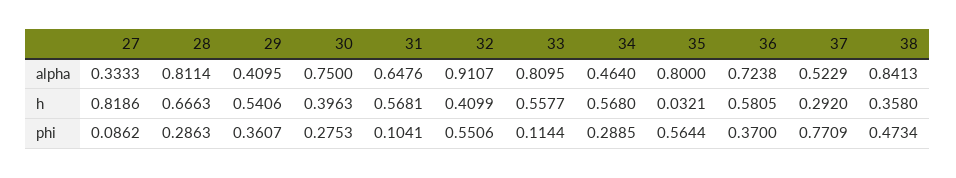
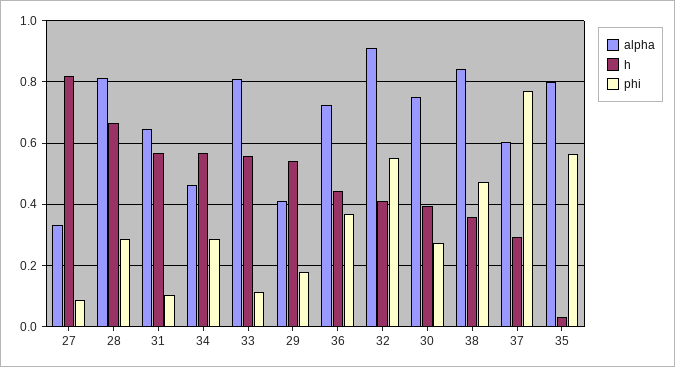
  {
    "alpha": {
      "27": 0.3333,
      "28": 0.8114,
      "29": 0.4095,
      "30": 0.75,
      "31": 0.6476,
      "32": 0.9107,
      "33": 0.8095,
      "34": 0.464,
      "35": 0.8,
      "36": 0.7238,
-     "37": 0.5229,
+     "37": 0.6,
      "38": 0.8413
    },
    "h": {
      "27": 0.8186,
      "28": 0.6663,
      "29": 0.5406,
      "30": 0.3963,
      "31": 0.5681,
      "32": 0.4099,
      "33": 0.5577,
      "34": 0.568,
      "35": 0.0321,
-     "36": 0.5805,
+     "36": 0.44,
      "37": 0.292,
      "38": 0.358
    },
    "phi": {
      "27": 0.0862,
      "28": 0.2863,
-     "29": 0.3607,
+     "29": 0.18,
      "30": 0.2753,
      "31": 0.1041,
      "32": 0.5506,
      "33": 0.1144,
      "34": 0.2885,
      "35": 0.5644,
      "36": 0.37,
      "37": 0.7709,
      "38": 0.4734
    }
  }

